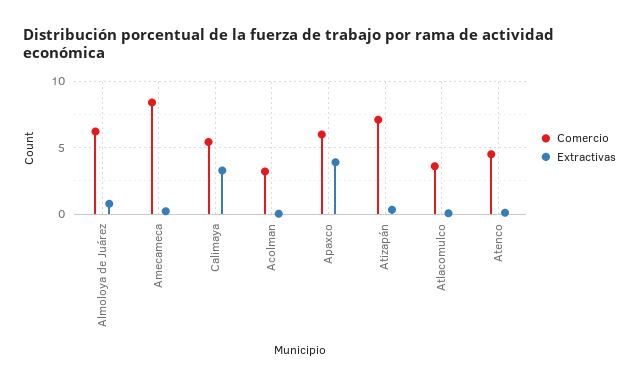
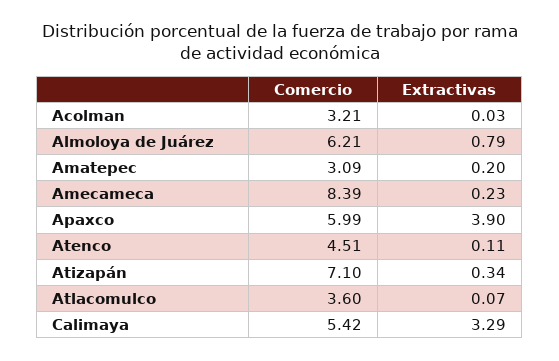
  {
    "Comercio": {
      "Almoloya de Juárez": 6.21,
      "Amecameca": 8.39,
      "Calimaya": 5.42,
      "Acolman": 3.21,
      "Apaxco": 5.99,
      "Atizapán": 7.1,
      "Atlacomulco": 3.6,
-     "Atenco": 4.51
+     "Atenco": 4.51,
+     "Amatepec": 3.09
    },
    "Extractivas": {
      "Almoloya de Juárez": 0.79,
      "Amecameca": 0.23,
      "Calimaya": 3.29,
      "Acolman": 0.03,
      "Apaxco": 3.9,
      "Atizapán": 0.34,
      "Atlacomulco": 0.07,
-     "Atenco": 0.11
+     "Atenco": 0.11,
+     "Amatepec": 0.2
    }
  }

